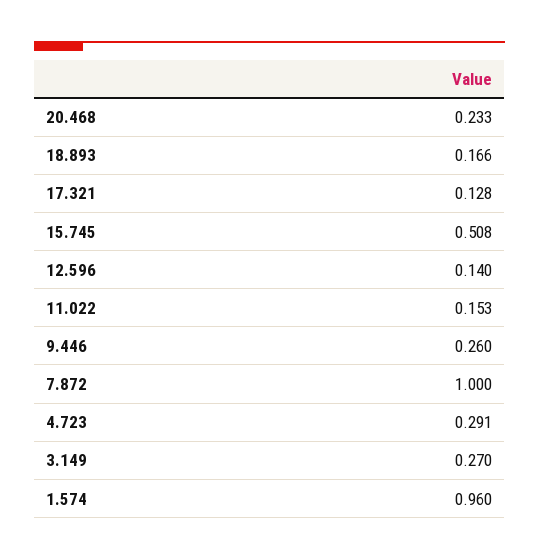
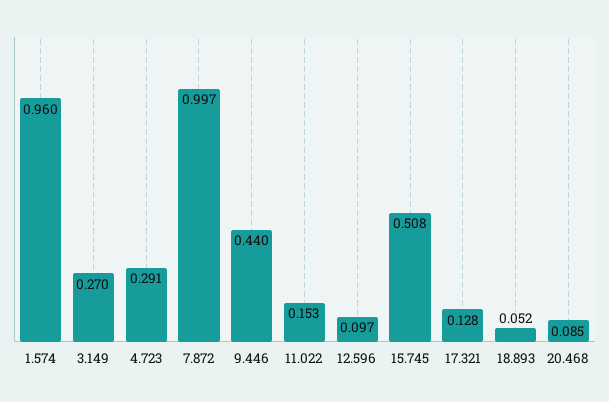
  {
-   "20.468": 0.233,
+   "20.468": 0.085,
-   "18.893": 0.166,
+   "18.893": 0.052,
    "17.321": 0.128,
    "15.745": 0.508,
-   "12.596": 0.14,
+   "12.596": 0.097,
    "11.022": 0.153,
-   "9.446": 0.26,
+   "9.446": 0.44,
-   "7.872": 1,
+   "7.872": 0.997,
    "4.723": 0.291,
    "3.149": 0.27,
    "1.574": 0.96
  }

